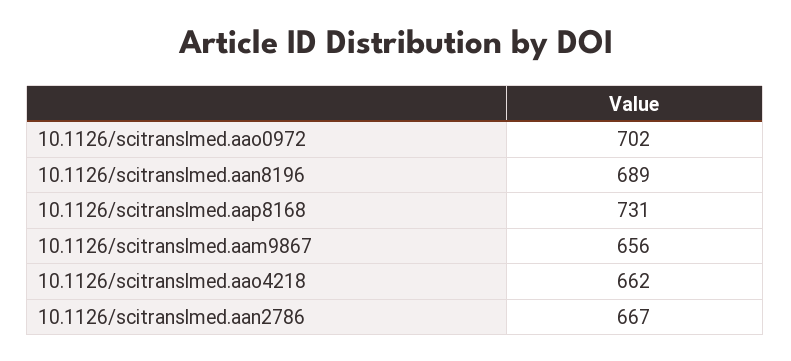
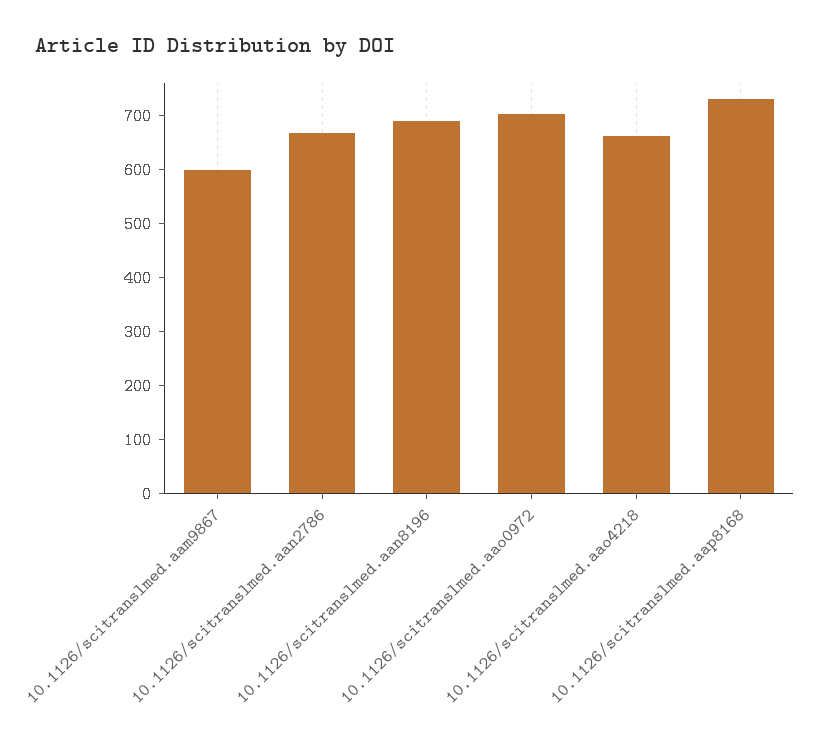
  {
    "10.1126/scitranslmed.aao0972": 702,
    "10.1126/scitranslmed.aan8196": 689,
    "10.1126/scitranslmed.aap8168": 731,
-   "10.1126/scitranslmed.aam9867": 656,
+   "10.1126/scitranslmed.aam9867": 600,
    "10.1126/scitranslmed.aao4218": 662,
    "10.1126/scitranslmed.aan2786": 667
  }

